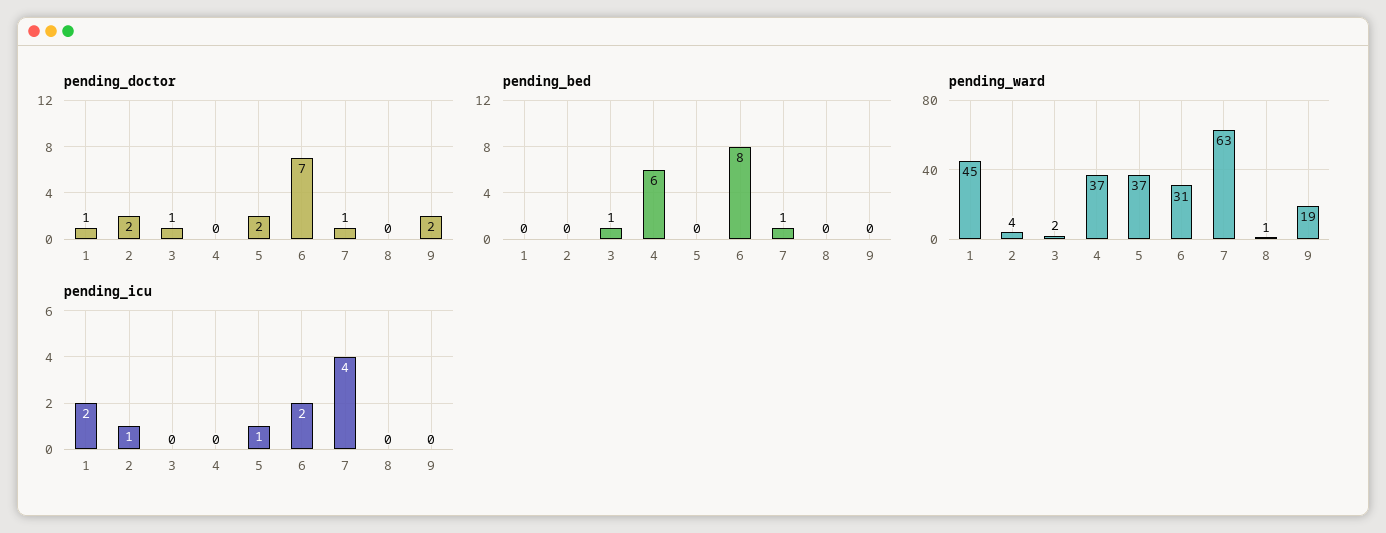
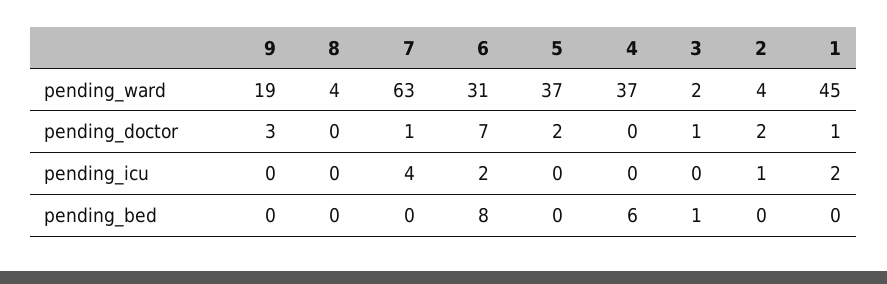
  {
    "pending_doctor": {
      "1": 1,
      "2": 2,
      "3": 1,
      "4": 0,
      "5": 2,
      "6": 7,
      "7": 1,
      "8": 0,
-     "9": 2
+     "9": 3
    },
    "pending_bed": {
      "1": 0,
      "2": 0,
      "3": 1,
      "4": 6,
      "5": 0,
      "6": 8,
-     "7": 1,
+     "7": 0,
      "8": 0,
      "9": 0
    },
    "pending_ward": {
      "1": 45,
      "2": 4,
      "3": 2,
      "4": 37,
      "5": 37,
      "6": 31,
      "7": 63,
-     "8": 1,
+     "8": 4,
      "9": 19
    },
    "pending_icu": {
      "1": 2,
      "2": 1,
      "3": 0,
      "4": 0,
-     "5": 1,
+     "5": 0,
      "6": 2,
      "7": 4,
      "8": 0,
      "9": 0
    }
  }

